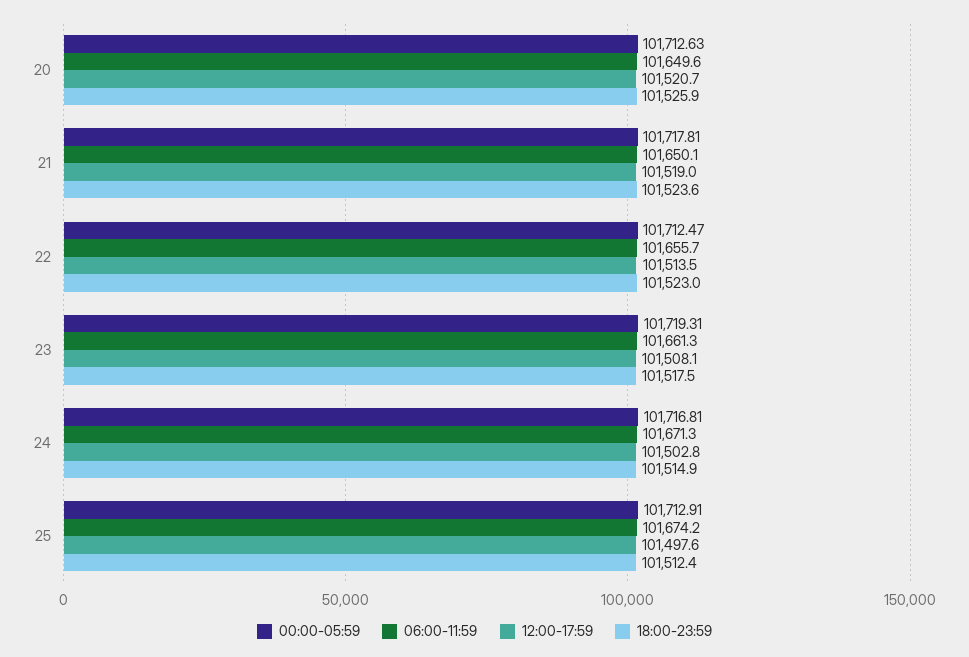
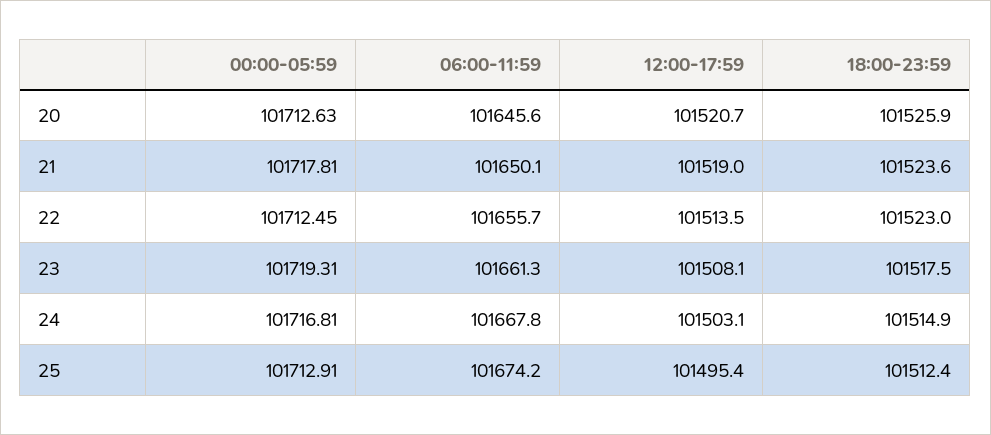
  {
    "00:00-05:59": {
      "20": 101712.63,
      "21": 101717.81,
-     "22": 101712.47,
+     "22": 101712.45,
      "23": 101719.31,
      "24": 101716.81,
      "25": 101712.91
    },
    "06:00-11:59": {
-     "20": 101649.6,
+     "20": 101645.6,
      "21": 101650.1,
      "22": 101655.7,
      "23": 101661.3,
-     "24": 101671.3,
+     "24": 101667.8,
      "25": 101674.2
    },
    "12:00-17:59": {
      "20": 101520.7,
      "21": 101519,
      "22": 101513.5,
      "23": 101508.1,
-     "24": 101502.8,
+     "24": 101503.1,
-     "25": 101497.6
+     "25": 101495.4
    },
    "18:00-23:59": {
      "20": 101525.9,
      "21": 101523.6,
      "22": 101523,
      "23": 101517.5,
      "24": 101514.9,
      "25": 101512.4
    }
  }

